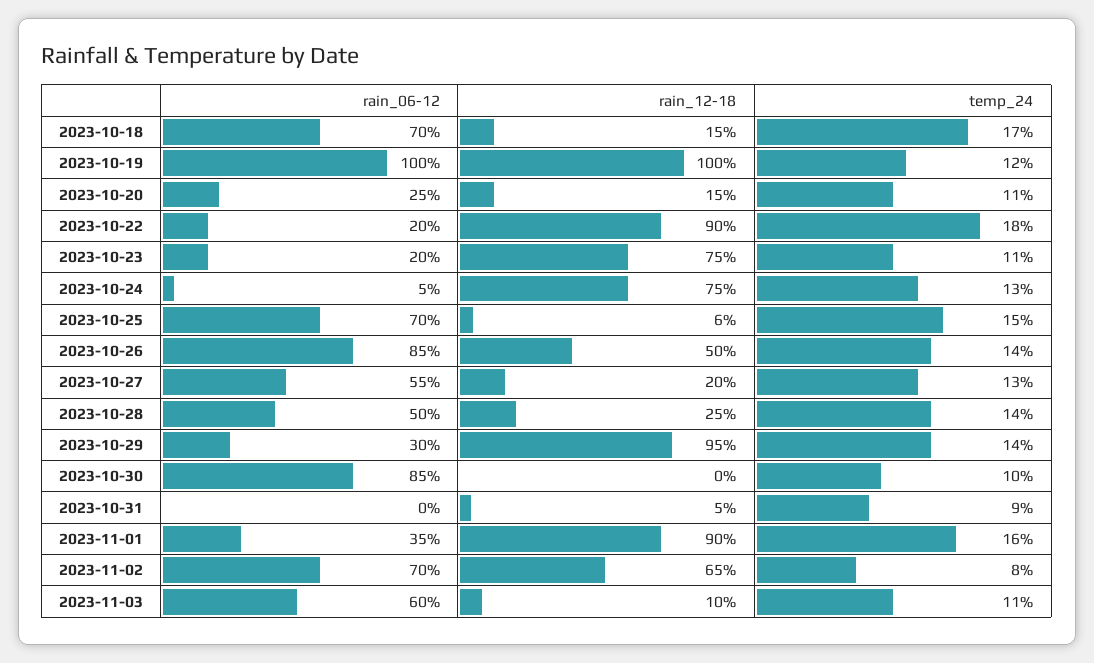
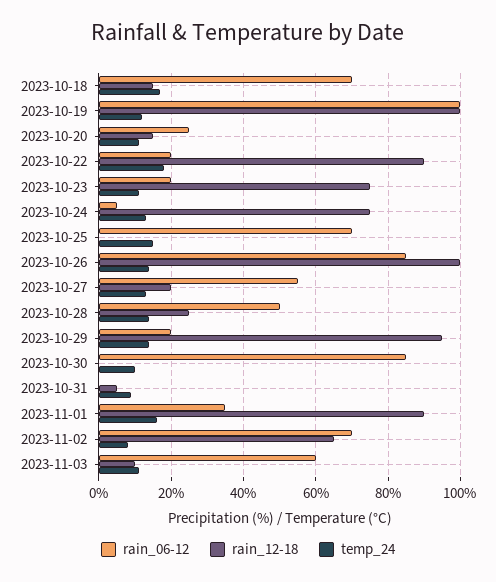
  {
    "rain_06-12": {
      "2023-10-18": 70,
      "2023-10-19": 100,
      "2023-10-20": 25,
      "2023-10-22": 20,
      "2023-10-23": 20,
      "2023-10-24": 5,
      "2023-10-25": 70,
      "2023-10-26": 85,
      "2023-10-27": 55,
      "2023-10-28": 50,
-     "2023-10-29": 30,
+     "2023-10-29": 20,
      "2023-10-30": 85,
      "2023-10-31": 0,
      "2023-11-01": 35,
      "2023-11-02": 70,
      "2023-11-03": 60
    },
    "rain_12-18": {
      "2023-10-18": 15,
      "2023-10-19": 100,
      "2023-10-20": 15,
      "2023-10-22": 90,
      "2023-10-23": 75,
      "2023-10-24": 75,
-     "2023-10-25": 6,
+     "2023-10-25": 0,
-     "2023-10-26": 50,
+     "2023-10-26": 100,
      "2023-10-27": 20,
      "2023-10-28": 25,
      "2023-10-29": 95,
      "2023-10-30": 0,
      "2023-10-31": 5,
      "2023-11-01": 90,
      "2023-11-02": 65,
      "2023-11-03": 10
    },
    "temp_24": {
      "2023-10-18": 17,
      "2023-10-19": 12,
      "2023-10-20": 11,
      "2023-10-22": 18,
      "2023-10-23": 11,
      "2023-10-24": 13,
      "2023-10-25": 15,
      "2023-10-26": 14,
      "2023-10-27": 13,
      "2023-10-28": 14,
      "2023-10-29": 14,
      "2023-10-30": 10,
      "2023-10-31": 9,
      "2023-11-01": 16,
      "2023-11-02": 8,
      "2023-11-03": 11
    }
  }

